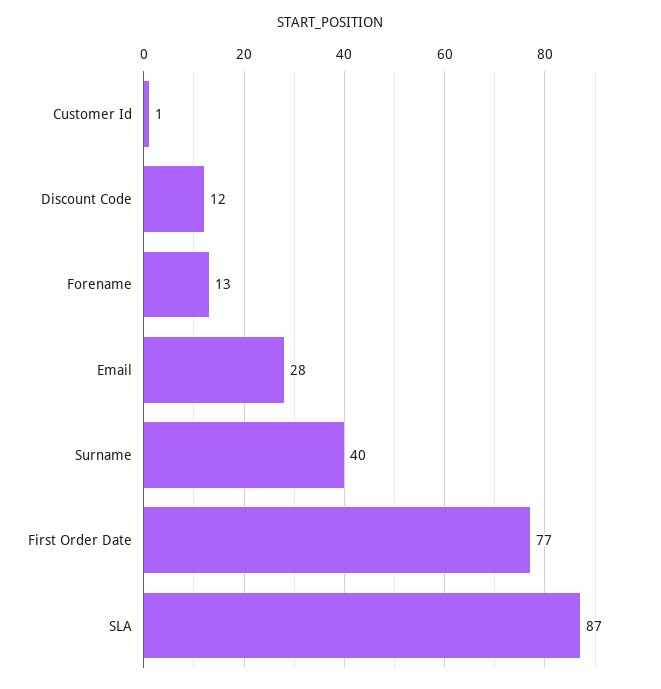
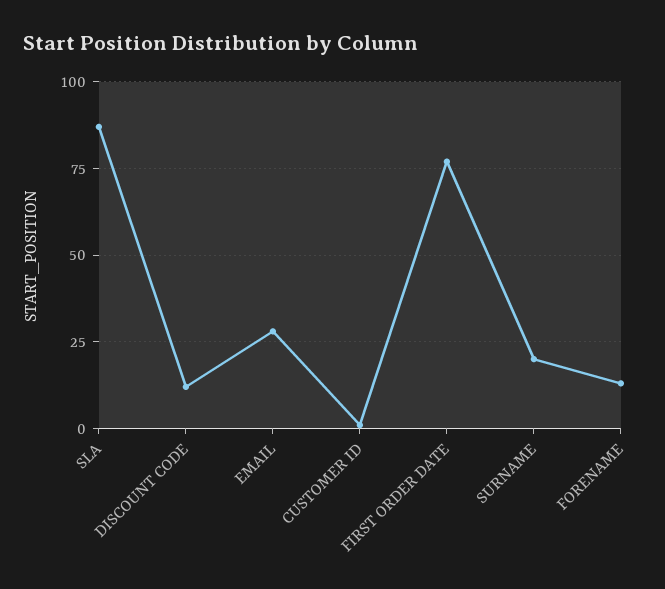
  {
    "Customer Id": 1,
    "Discount Code": 12,
    "Forename": 13,
    "Email": 28,
-   "Surname": 40,
+   "Surname": 20,
    "First Order Date": 77,
    "SLA": 87
  }

